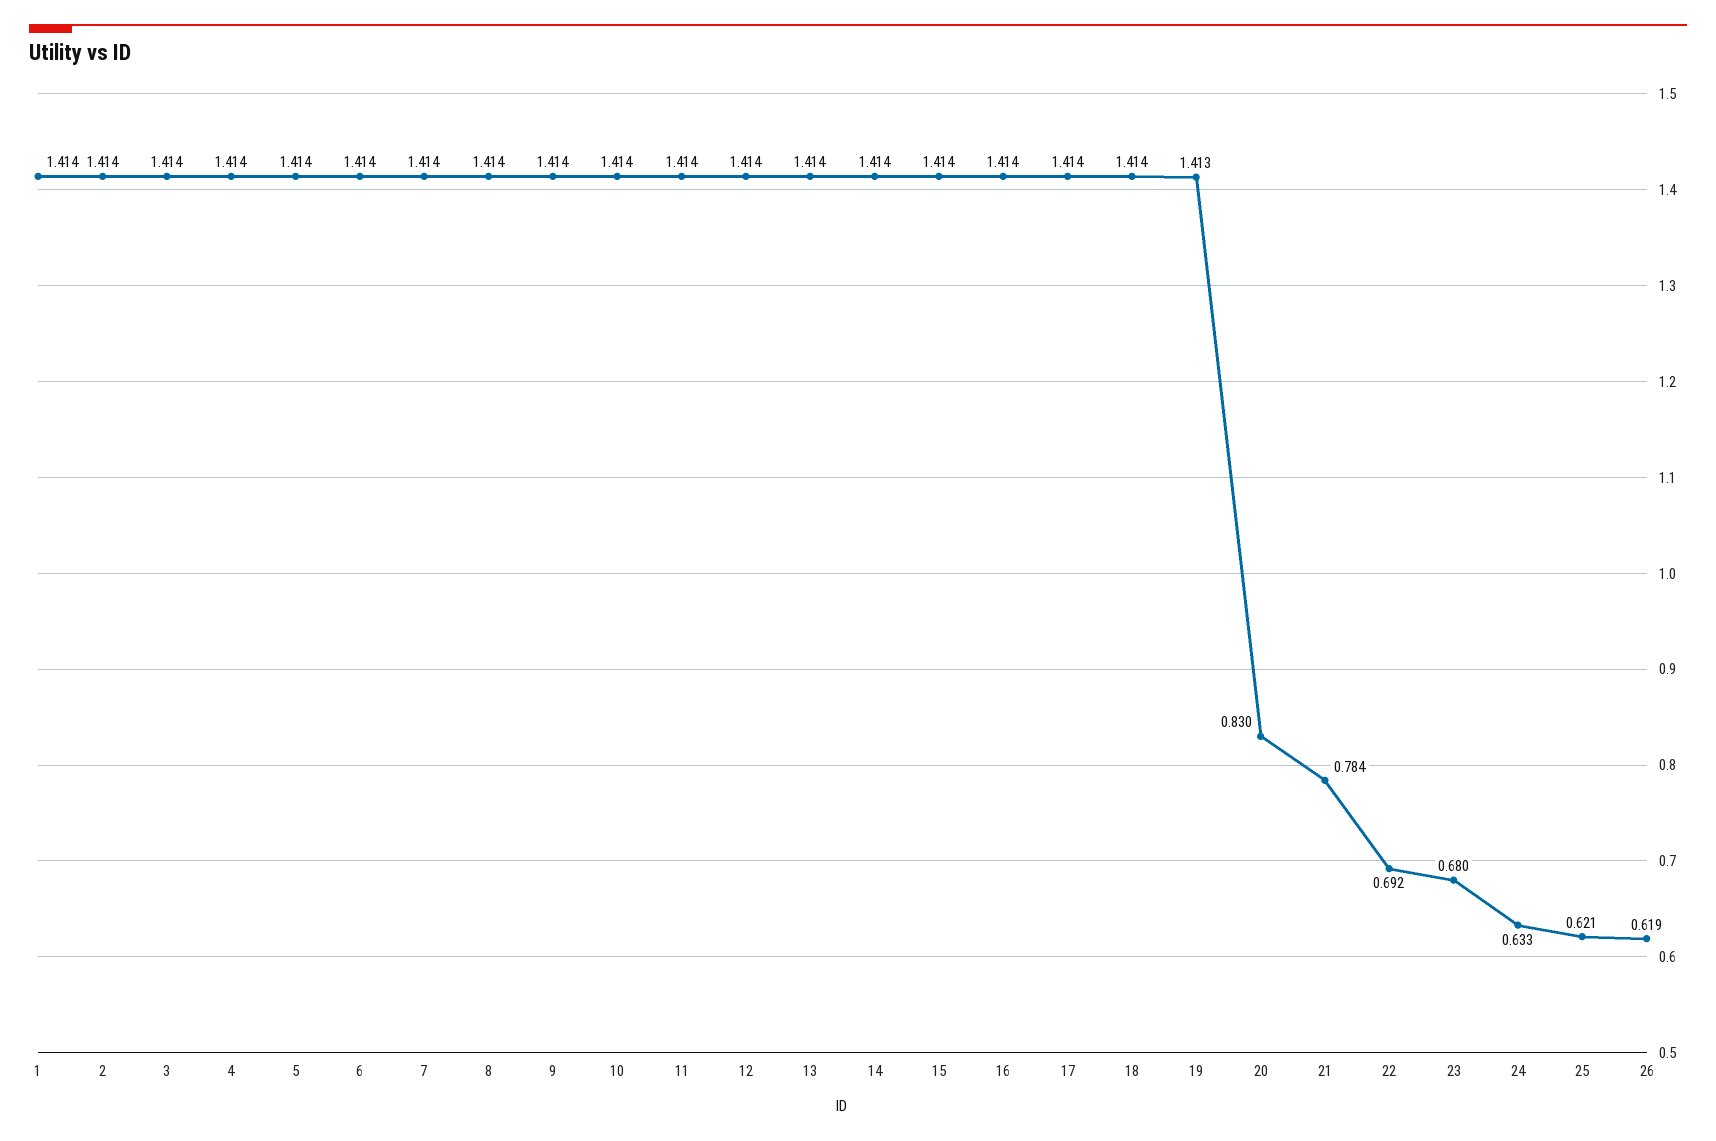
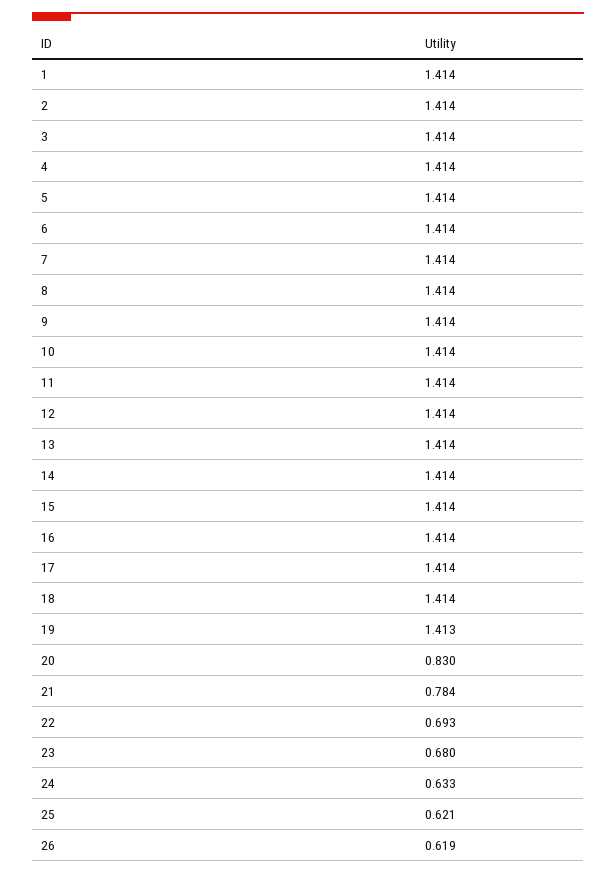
  {
    "1": 1.414,
    "2": 1.414,
    "3": 1.414,
    "4": 1.414,
    "5": 1.414,
    "6": 1.414,
    "7": 1.414,
    "8": 1.414,
    "9": 1.414,
    "10": 1.414,
    "11": 1.414,
    "12": 1.414,
    "13": 1.414,
    "14": 1.414,
    "15": 1.414,
    "16": 1.414,
    "17": 1.414,
    "18": 1.414,
    "19": 1.413,
    "20": 0.83,
    "21": 0.784,
-   "22": 0.692,
+   "22": 0.693,
    "23": 0.68,
    "24": 0.633,
    "25": 0.621,
    "26": 0.619
  }

